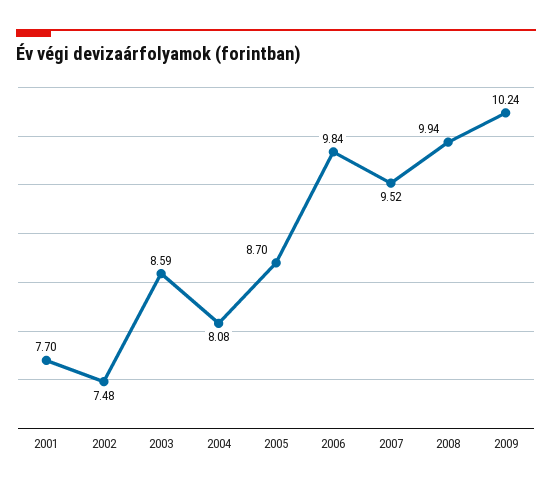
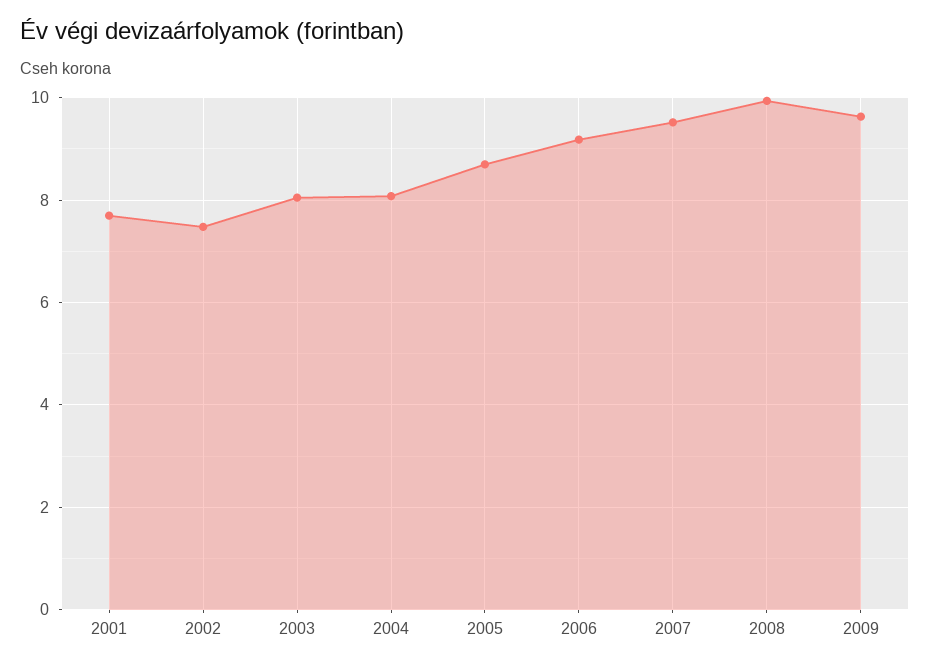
  {
    "2001": 7.7,
    "2002": 7.48,
-   "2003": 8.59,
+   "2003": 8,
    "2004": 8.08,
    "2005": 8.7,
-   "2006": 9.84,
+   "2006": 9.2,
    "2007": 9.52,
    "2008": 9.94,
-   "2009": 10.24
+   "2009": 9.6
  }

